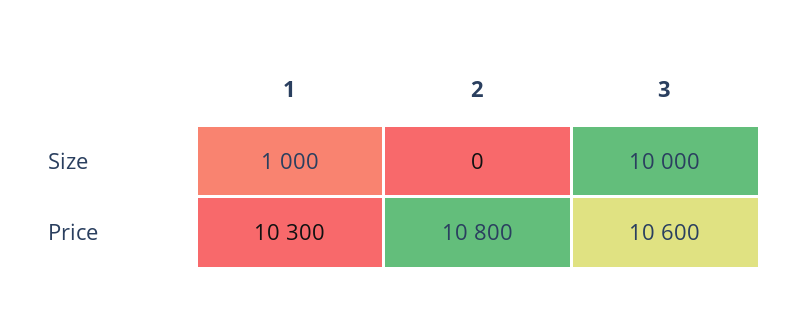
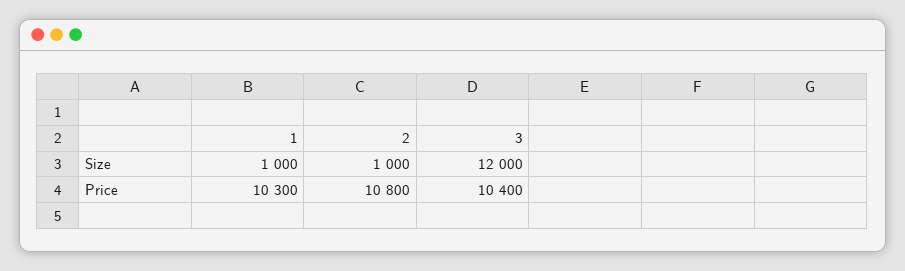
  {
    "1": {
      "Size": 1000,
      "Price": 10300
    },
    "2": {
-     "Size": 0,
+     "Size": 1000,
      "Price": 10800
    },
    "3": {
-     "Size": 10000,
+     "Size": 12000,
-     "Price": 10600
+     "Price": 10400
    }
  }

